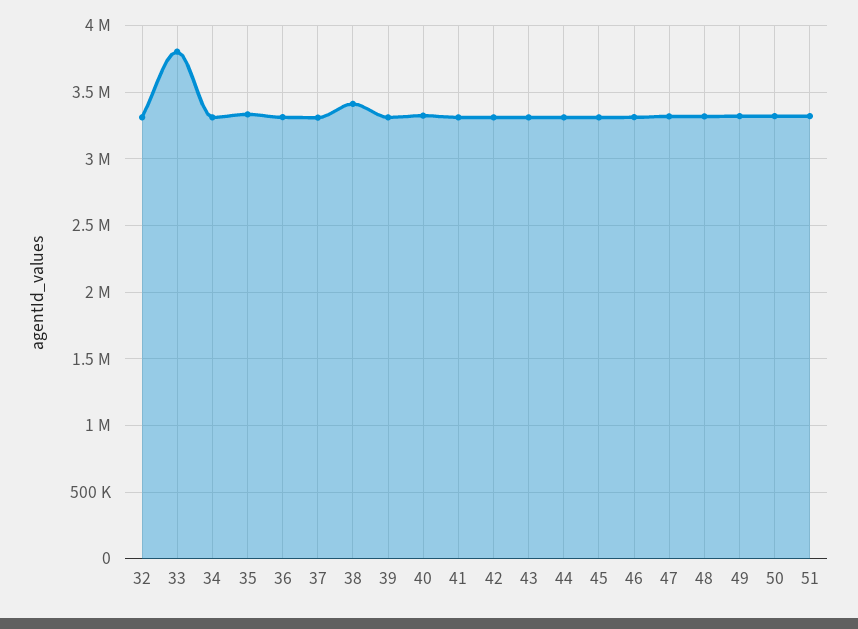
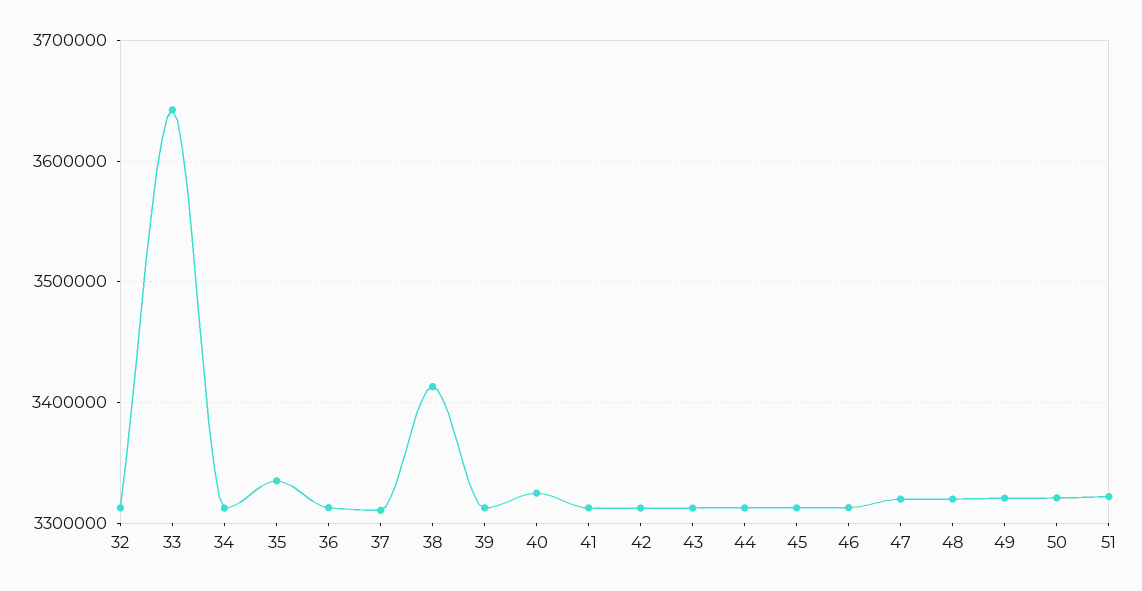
  {
    "32": 3310000,
-   "33": 3800000,
+   "33": 3640000,
    "34": 3310000,
    "35": 3330000,
    "36": 3310000,
    "37": 3310000,
    "38": 3410000,
    "39": 3310000,
    "40": 3320000,
    "41": 3310000,
    "42": 3310000,
    "43": 3310000,
    "44": 3310000,
    "45": 3310000,
    "46": 3310000,
    "47": 3320000,
    "48": 3320000,
    "49": 3320000,
    "50": 3320000,
    "51": 3320000
  }

